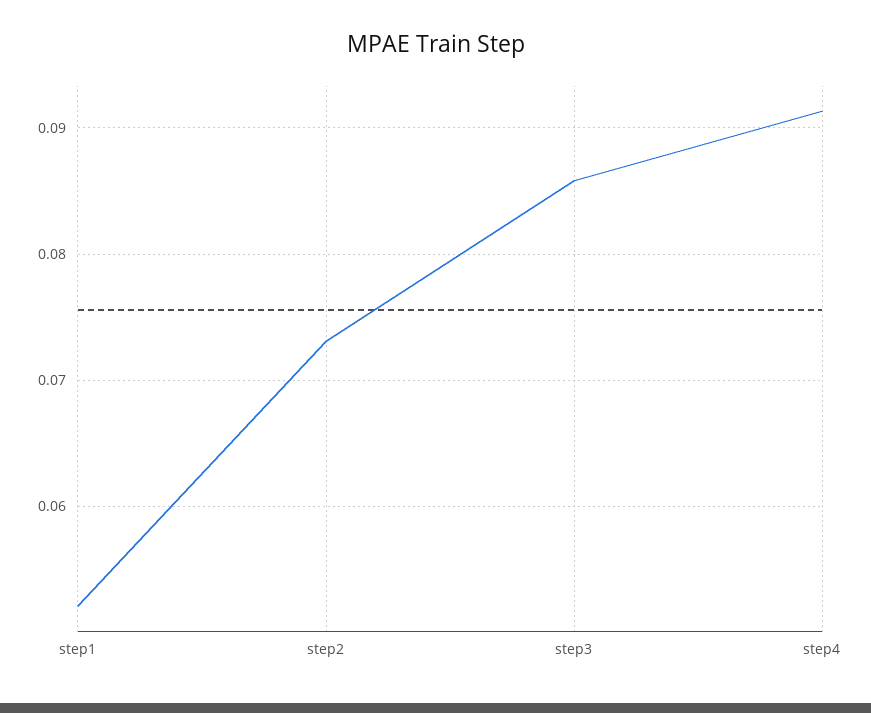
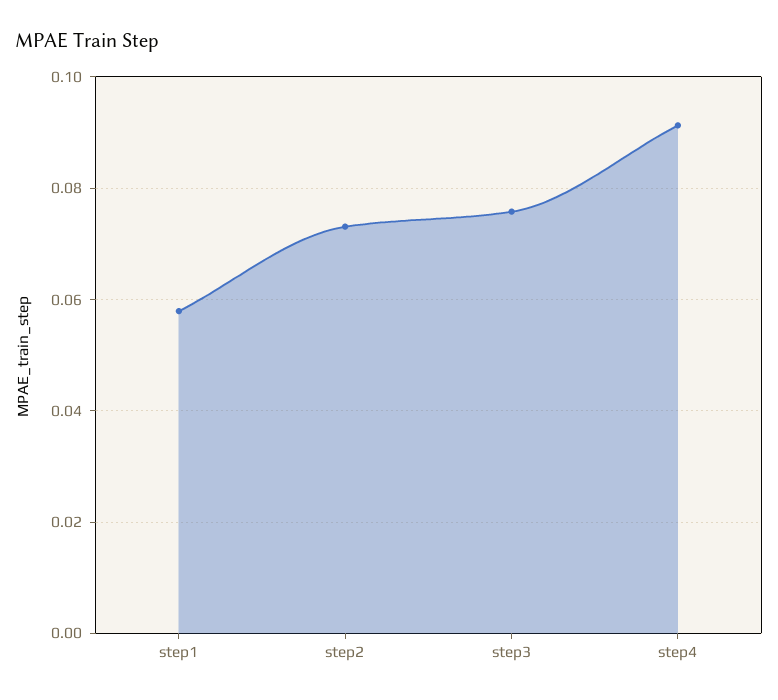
  {
-   "step1": 0.052,
+   "step1": 0.058,
    "step2": 0.073,
-   "step3": 0.086,
+   "step3": 0.076,
    "step4": 0.091
  }

